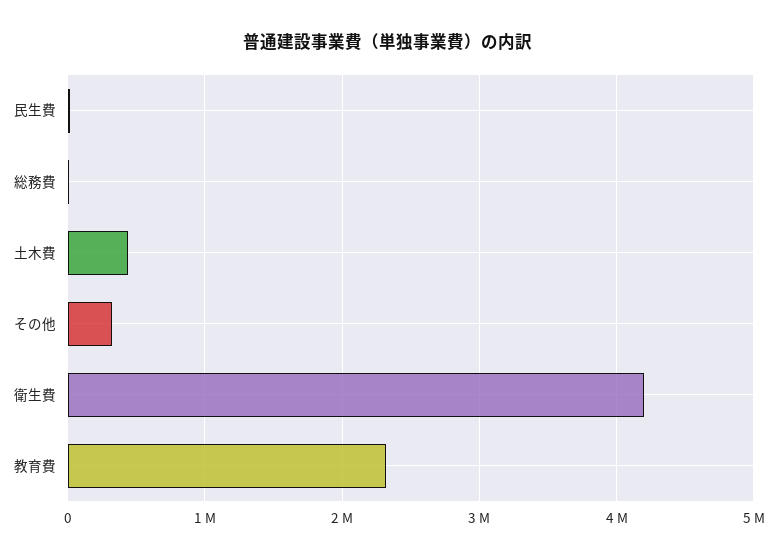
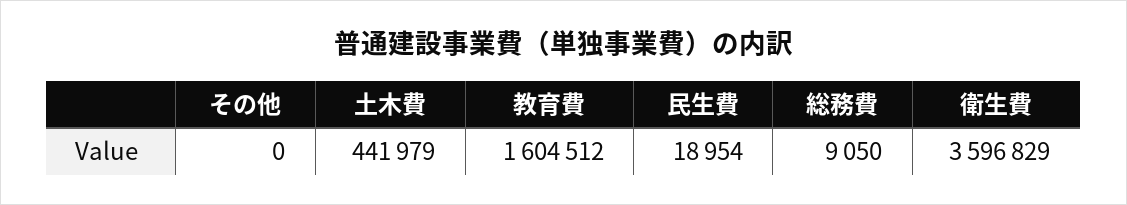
  {
    "民生費": 18954,
    "総務費": 9050,
    "土木費": 441979,
-   "その他": 300000,
+   "その他": 0,
-   "衛生費": 4200000,
+   "衛生費": 3596829,
-   "教育費": 2300000
+   "教育費": 1604512
  }

